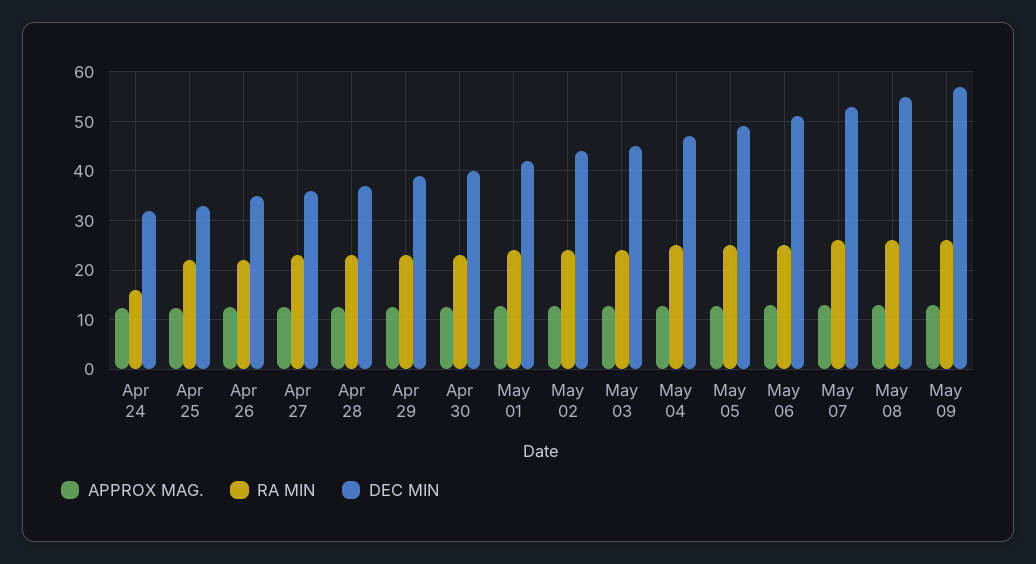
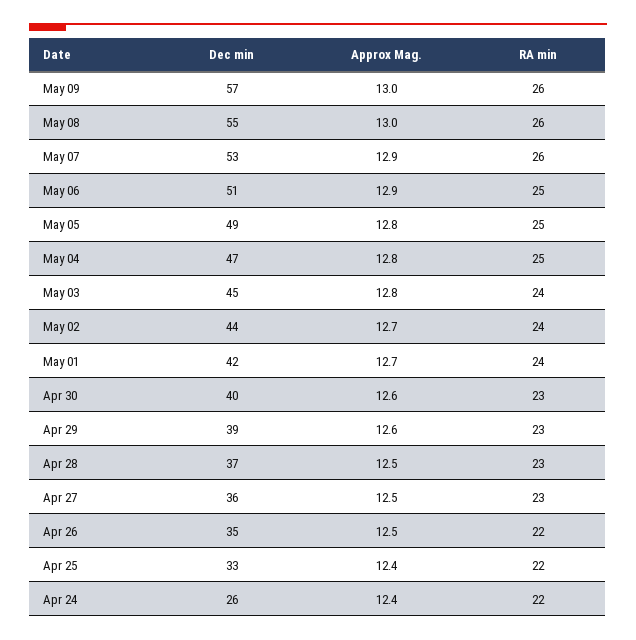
  {
    "APPROX MAG.": {
      "Apr 24": 12.4,
      "Apr 25": 12.4,
      "Apr 26": 12.5,
      "Apr 27": 12.5,
      "Apr 28": 12.5,
      "Apr 29": 12.6,
      "Apr 30": 12.6,
      "May 01": 12.7,
      "May 02": 12.7,
      "May 03": 12.8,
      "May 04": 12.8,
      "May 05": 12.8,
      "May 06": 12.9,
      "May 07": 12.9,
      "May 08": 13,
      "May 09": 13
    },
    "RA MIN": {
-     "Apr 24": 16,
+     "Apr 24": 22,
      "Apr 25": 22,
      "Apr 26": 22,
      "Apr 27": 23,
      "Apr 28": 23,
      "Apr 29": 23,
      "Apr 30": 23,
      "May 01": 24,
      "May 02": 24,
      "May 03": 24,
      "May 04": 25,
      "May 05": 25,
      "May 06": 25,
      "May 07": 26,
      "May 08": 26,
      "May 09": 26
    },
    "DEC MIN": {
-     "Apr 24": 32,
+     "Apr 24": 26,
      "Apr 25": 33,
      "Apr 26": 35,
      "Apr 27": 36,
      "Apr 28": 37,
      "Apr 29": 39,
      "Apr 30": 40,
      "May 01": 42,
      "May 02": 44,
      "May 03": 45,
      "May 04": 47,
      "May 05": 49,
      "May 06": 51,
      "May 07": 53,
      "May 08": 55,
      "May 09": 57
    }
  }

